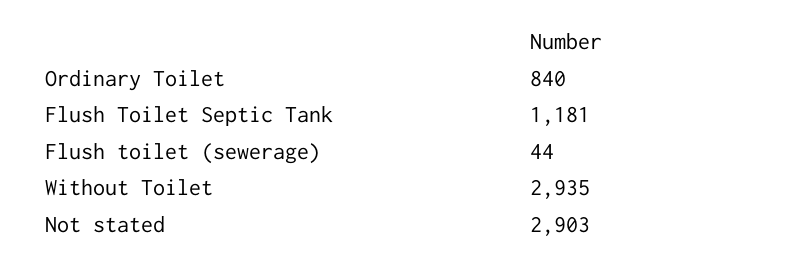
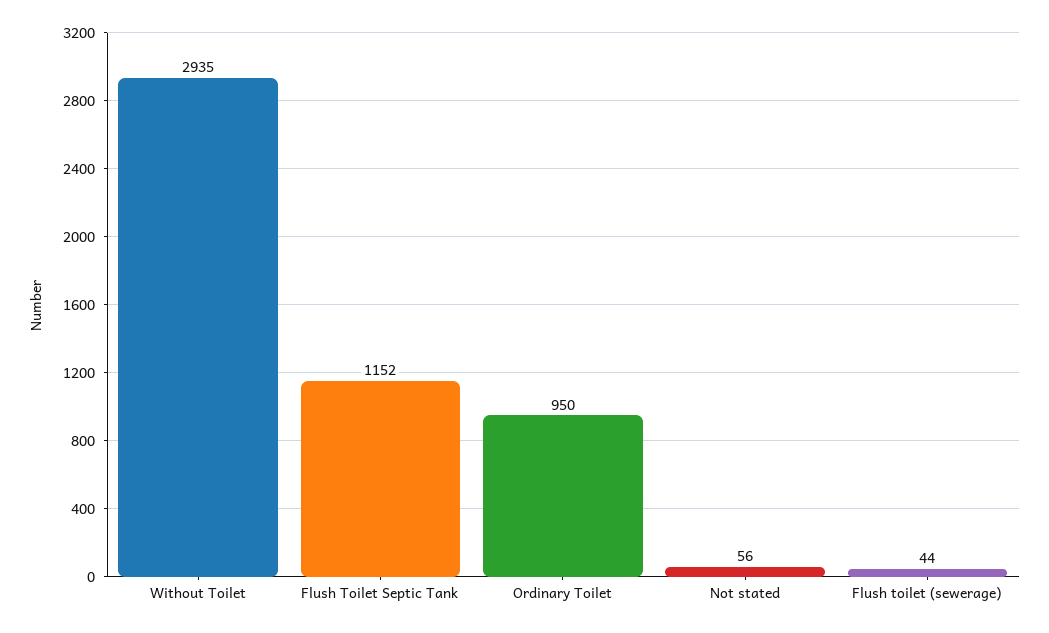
  {
-   "Ordinary Toilet": 840,
+   "Ordinary Toilet": 950,
-   "Flush Toilet Septic Tank": 1181,
+   "Flush Toilet Septic Tank": 1152,
    "Flush toilet (sewerage)": 44,
    "Without Toilet": 2935,
-   "Not stated": 2903
+   "Not stated": 56
  }

